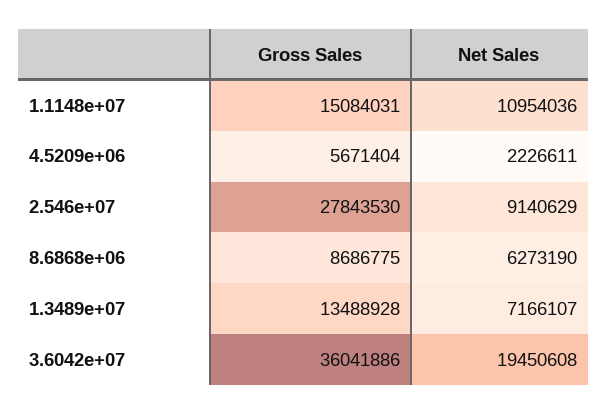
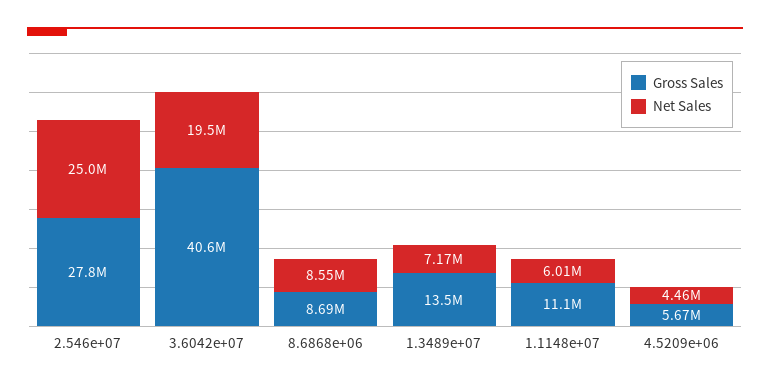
  {
    "Gross Sales": {
-     "1.1148e+07": 15084031,
+     "1.1148e+07": 11100000,
      "4.5209e+06": 5671404,
      "2.546e+07": 27843530,
      "8.6868e+06": 8686775,
      "1.3489e+07": 13488928,
-     "3.6042e+07": 36041886
+     "3.6042e+07": 40600000
    },
    "Net Sales": {
-     "1.1148e+07": 10954036,
+     "1.1148e+07": 6010000,
-     "4.5209e+06": 2226611,
+     "4.5209e+06": 4460000,
-     "2.546e+07": 9140629,
+     "2.546e+07": 25000000,
-     "8.6868e+06": 6273190,
+     "8.6868e+06": 8550000,
      "1.3489e+07": 7166107,
      "3.6042e+07": 19450608
    }
  }

